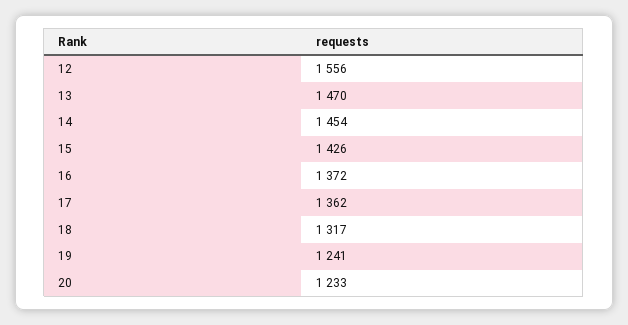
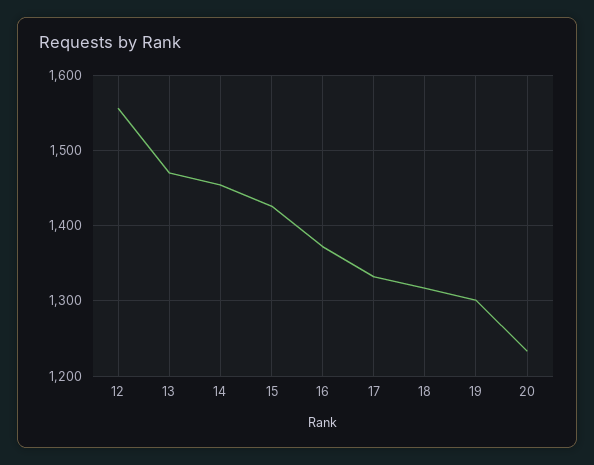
  {
    "12": 1556,
    "13": 1470,
    "14": 1454,
    "15": 1426,
    "16": 1372,
-   "17": 1362,
+   "17": 1330,
    "18": 1317,
-   "19": 1241,
+   "19": 1300,
    "20": 1233
  }

